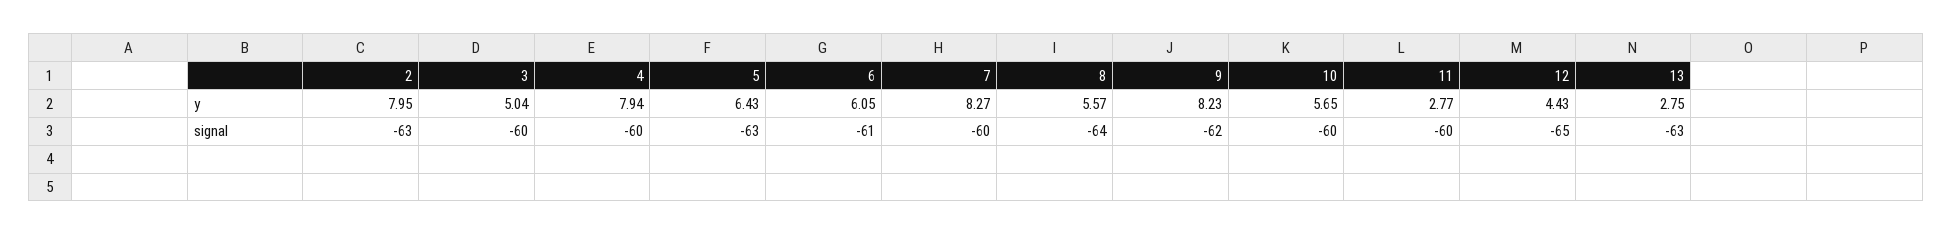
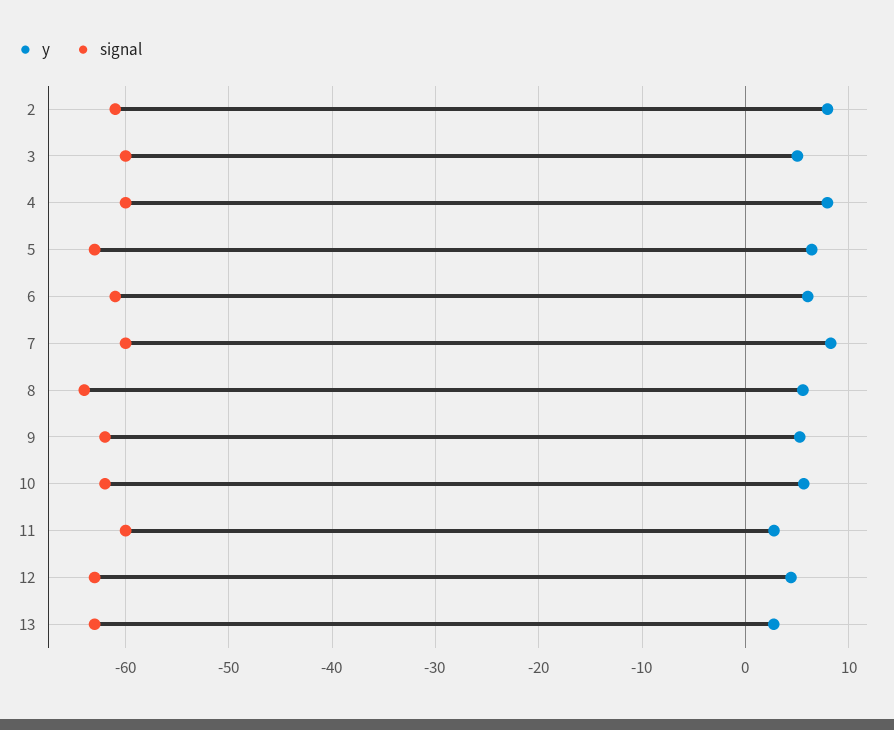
  {
    "y": {
      "2": 7.95,
      "3": 5.04,
      "4": 7.94,
      "5": 6.43,
      "6": 6.05,
      "7": 8.27,
      "8": 5.57,
-     "9": 8.23,
+     "9": 5,
      "10": 5.65,
      "11": 2.77,
      "12": 4.43,
      "13": 2.75
    },
    "signal": {
-     "2": -63,
+     "2": -61,
      "3": -60,
      "4": -60,
      "5": -63,
      "6": -61,
      "7": -60,
      "8": -64,
      "9": -62,
-     "10": -60,
+     "10": -62,
      "11": -60,
-     "12": -65,
+     "12": -63,
      "13": -63
    }
  }

